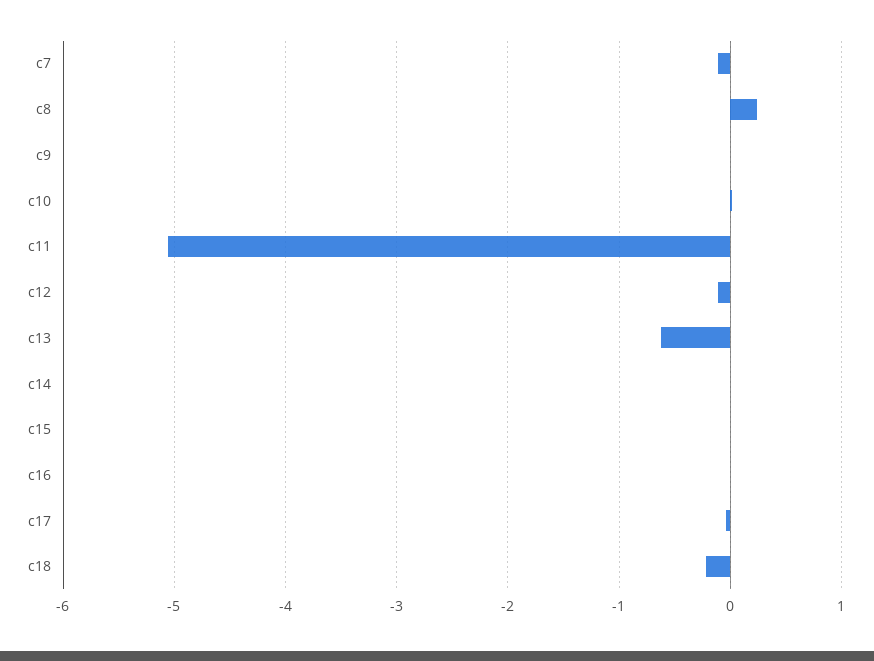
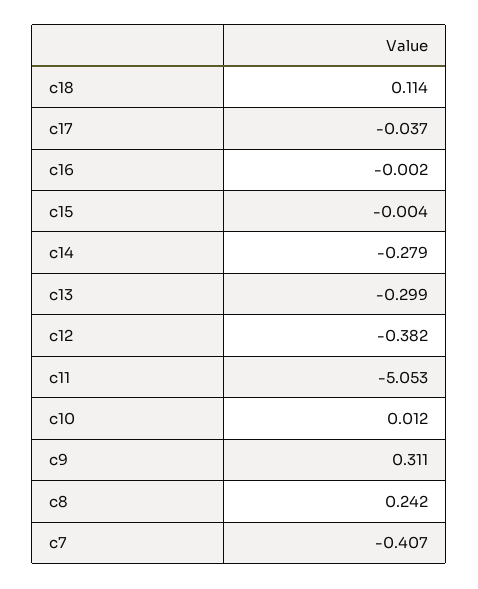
  {
-   "c7": -0.1,
+   "c7": -0.407,
    "c8": 0.242,
-   "c9": 0,
+   "c9": 0.311,
    "c10": 0.012,
    "c11": -5.053,
-   "c12": -0.1,
+   "c12": -0.382,
-   "c13": -0.6,
+   "c13": -0.299,
-   "c14": 0,
+   "c14": -0.279,
    "c15": -0.004,
    "c16": -0.002,
    "c17": -0.037,
-   "c18": -0.2
+   "c18": 0.114
  }

